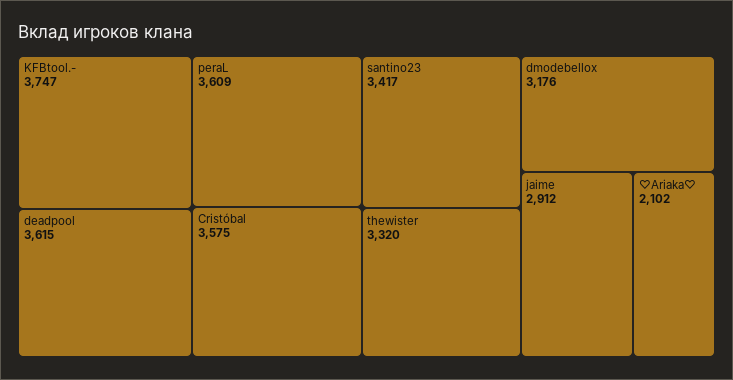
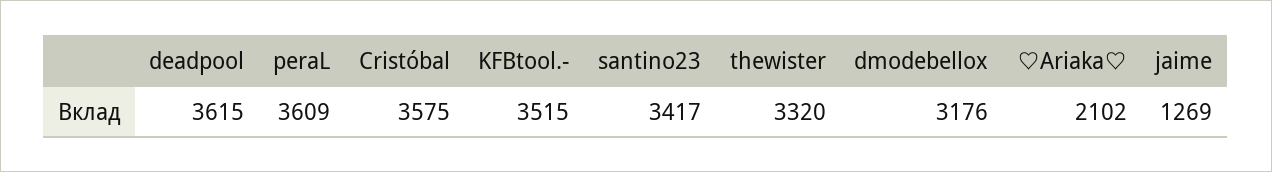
  {
-   "KFBtool.-": 3747,
+   "KFBtool.-": 3515,
    "deadpool": 3615,
    "peraL": 3609,
    "Cristóbal": 3575,
    "santino23": 3417,
    "thewister": 3320,
    "dmodebellox": 3176,
-   "jaime": 2912,
+   "jaime": 1269,
    "♡Ariaka♡": 2102
  }

